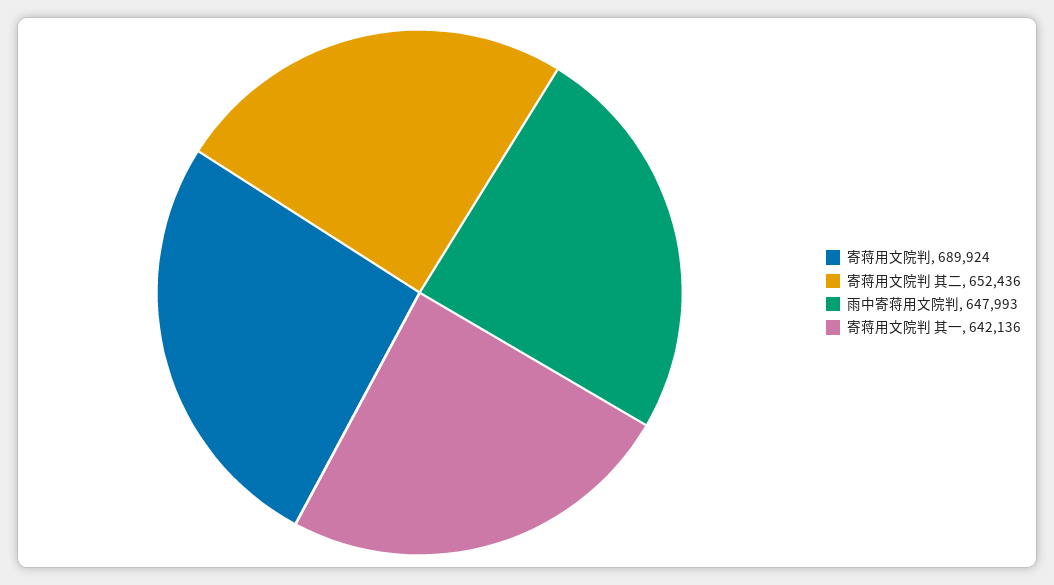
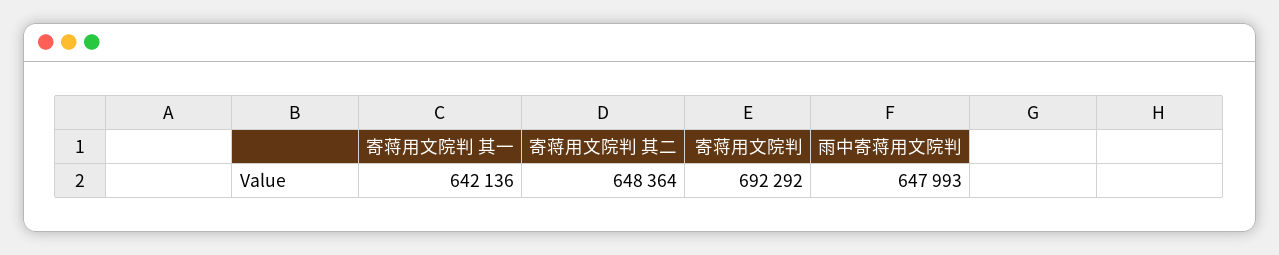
  {
-   "寄蒋用文院判": 689924,
+   "寄蒋用文院判": 692292,
-   "寄蒋用文院判 其二": 652436,
+   "寄蒋用文院判 其二": 648364,
    "雨中寄蒋用文院判": 647993,
    "寄蒋用文院判 其一": 642136
  }

